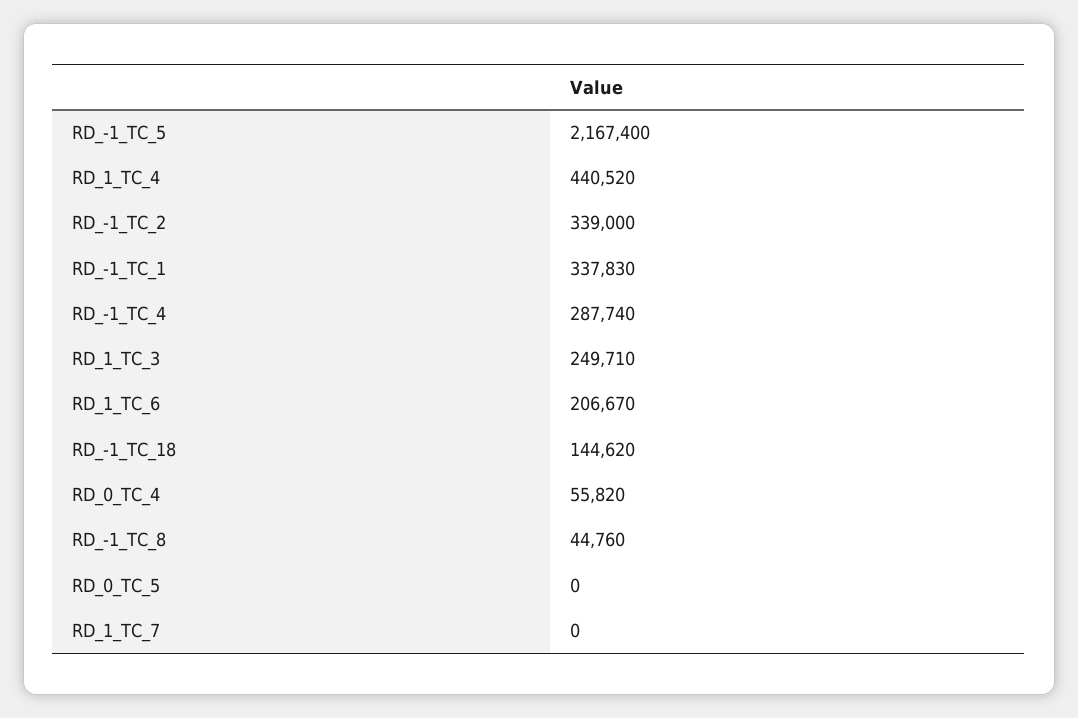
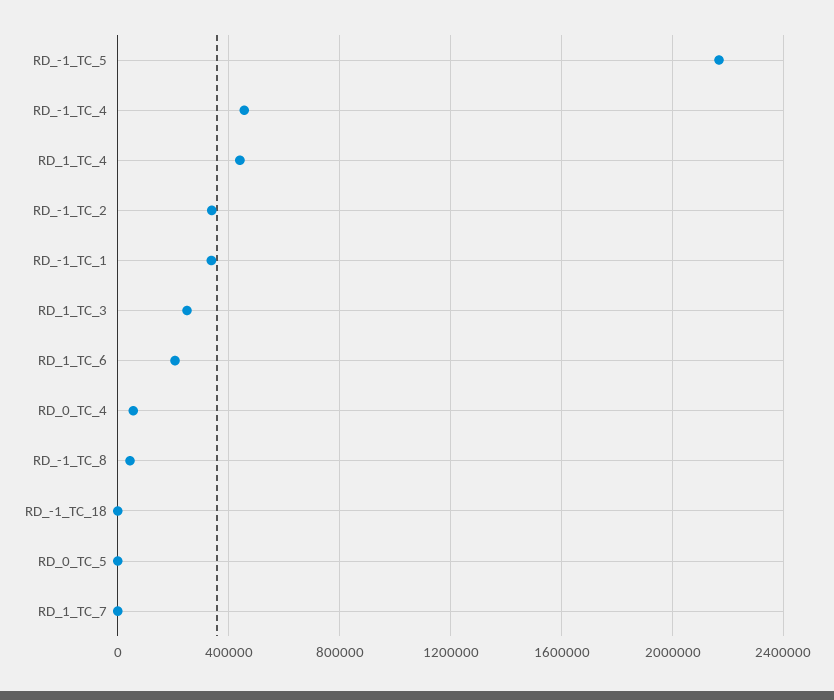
  {
    "RD_-1_TC_5": 2167400,
    "RD_1_TC_4": 440520,
    "RD_-1_TC_2": 339000,
    "RD_-1_TC_1": 337830,
-   "RD_-1_TC_4": 287740,
+   "RD_-1_TC_4": 450000,
    "RD_1_TC_3": 249710,
    "RD_1_TC_6": 206670,
-   "RD_-1_TC_18": 144620,
+   "RD_-1_TC_18": 0,
    "RD_0_TC_4": 55820,
    "RD_-1_TC_8": 44760,
    "RD_0_TC_5": 0,
    "RD_1_TC_7": 0
  }

